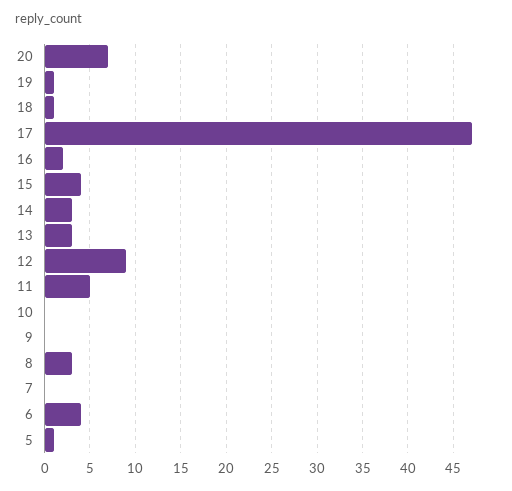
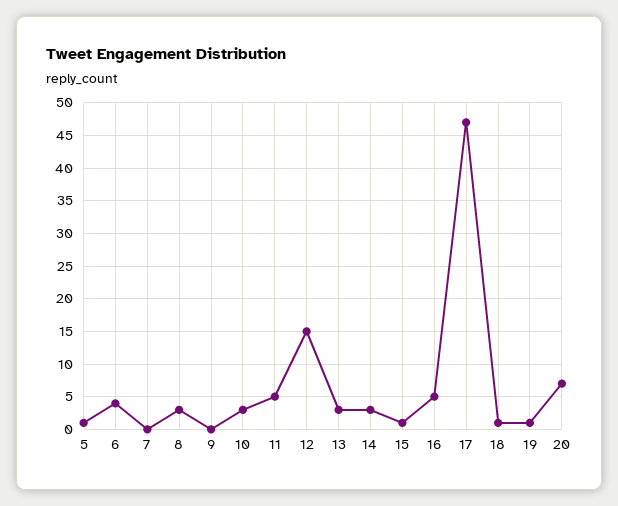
  {
    "20": 7,
    "19": 1,
    "18": 1,
    "17": 47,
-   "16": 2,
+   "16": 5,
-   "15": 4,
+   "15": 1,
    "14": 3,
    "13": 3,
-   "12": 9,
+   "12": 15,
    "11": 5,
-   "10": 0,
+   "10": 3,
    "9": 0,
    "8": 3,
    "7": 0,
    "6": 4,
    "5": 1
  }

